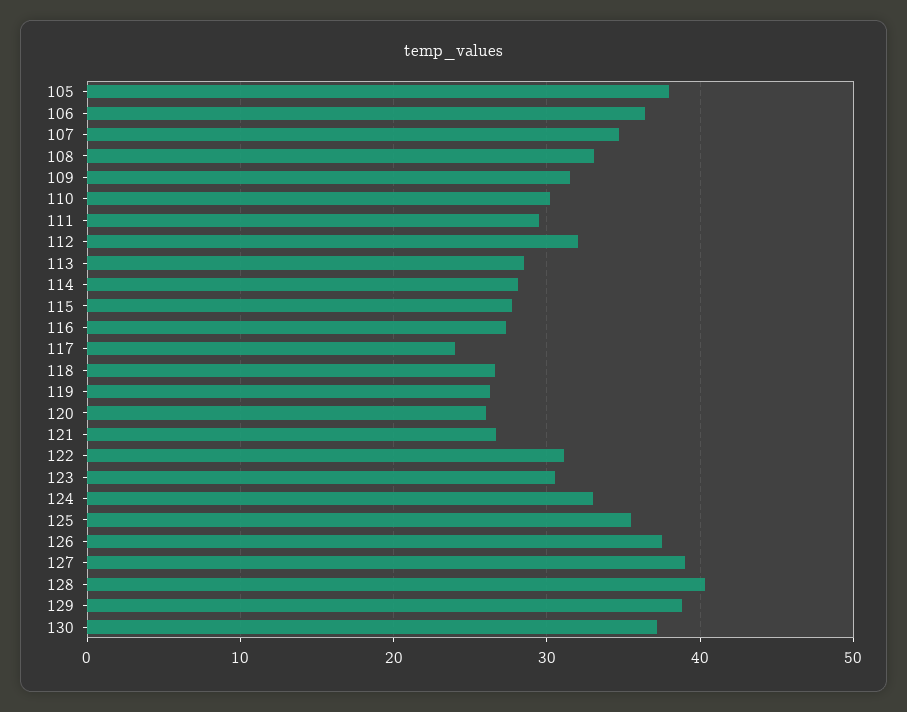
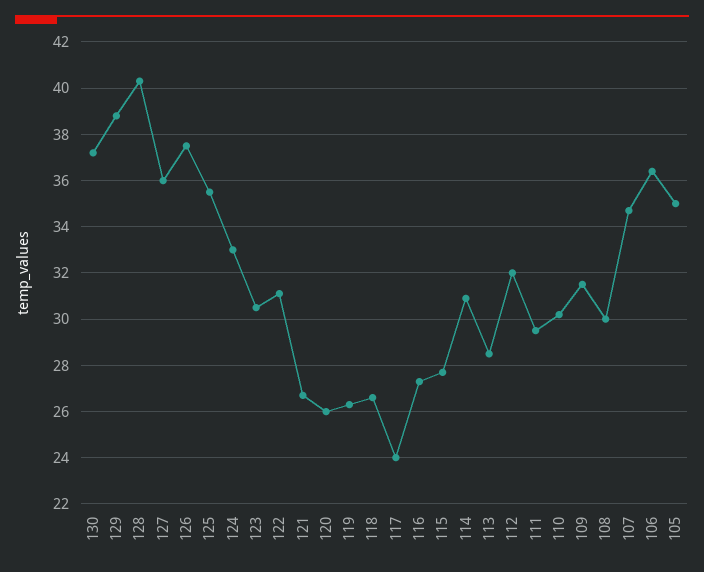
  {
-   "105": 38,
+   "105": 35,
    "106": 36.5,
    "107": 34.5,
-   "108": 33,
+   "108": 30,
    "109": 31.5,
    "110": 30,
    "111": 29.5,
    "112": 32,
    "113": 28.5,
-   "114": 28,
+   "114": 31,
    "115": 27.5,
    "116": 27.5,
    "117": 24,
    "118": 26.5,
    "119": 26.5,
    "120": 26,
    "121": 26.5,
    "122": 31,
    "123": 30.5,
    "124": 33,
    "125": 35.5,
    "126": 37.5,
-   "127": 39,
+   "127": 36,
    "128": 40.5,
    "129": 39,
    "130": 37
  }

